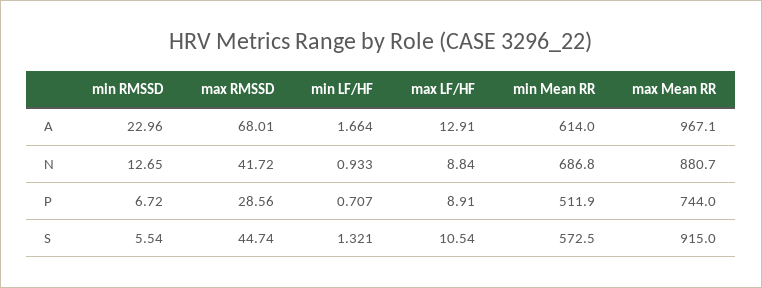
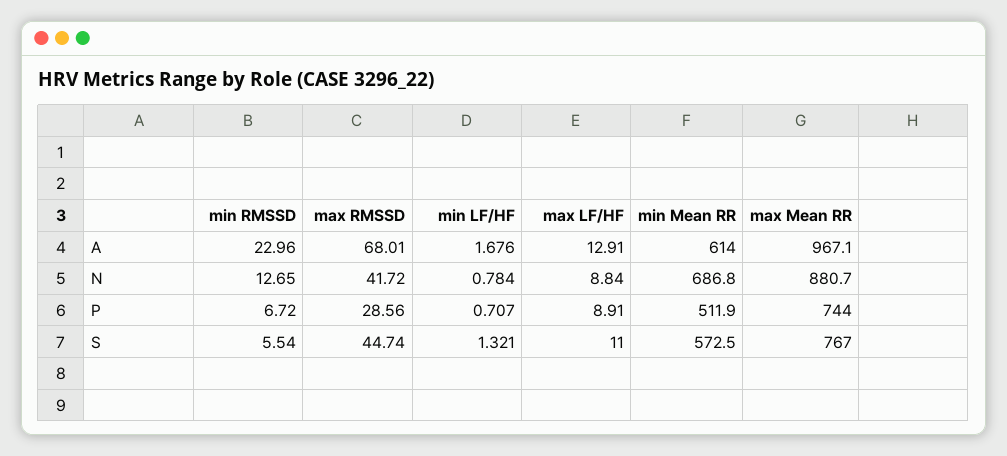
  {
    "min RMSSD": {
      "A": 22.96,
      "N": 12.65,
      "P": 6.72,
      "S": 5.54
    },
    "max RMSSD": {
      "A": 68.01,
      "N": 41.72,
      "P": 28.56,
      "S": 44.74
    },
    "min LF/HF": {
-     "A": 1.664,
+     "A": 1.676,
-     "N": 0.933,
+     "N": 0.784,
      "P": 0.707,
      "S": 1.321
    },
    "max LF/HF": {
      "A": 12.91,
      "N": 8.84,
      "P": 8.91,
-     "S": 10.54
+     "S": 11
    },
    "min Mean RR": {
      "A": 614,
      "N": 686.8,
      "P": 511.9,
      "S": 572.5
    },
    "max Mean RR": {
      "A": 967.1,
      "N": 880.7,
      "P": 744,
-     "S": 915
+     "S": 767
    }
  }

